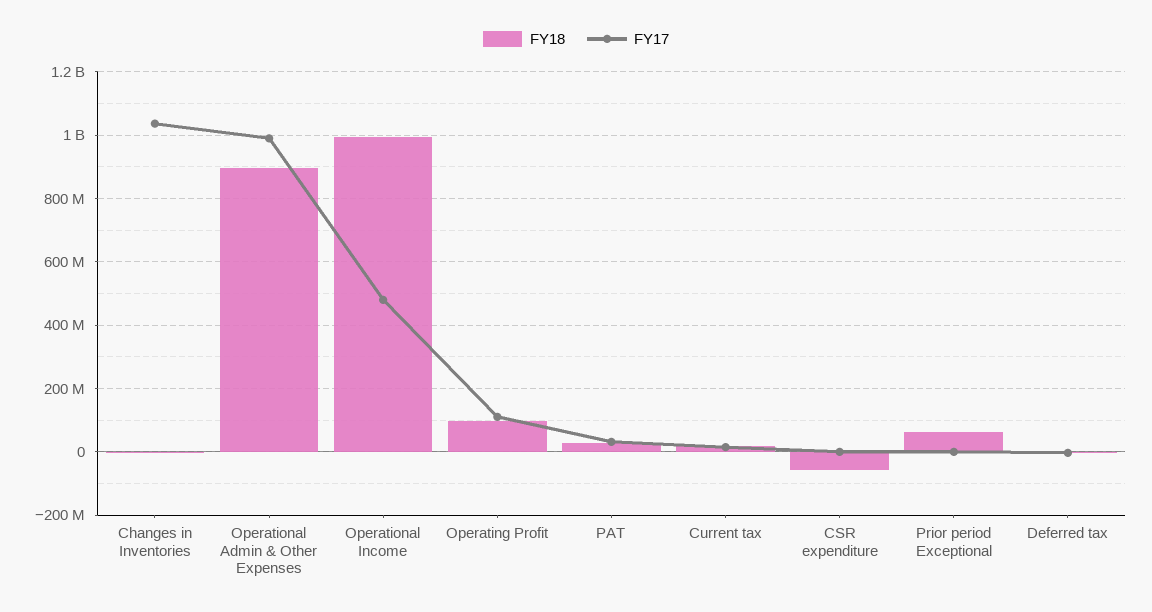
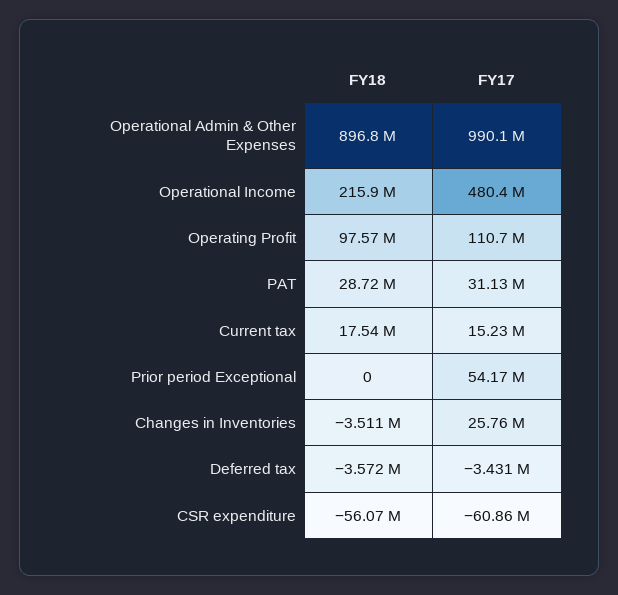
  {
    "FY18": {
      "Changes in Inventories": -3511000,
      "Operational Admin & Other Expenses": 896800000,
-     "Operational Income": 1000000000,
+     "Operational Income": 215900000,
      "Operating Profit": 97570000,
      "PAT": 28720000,
      "Current tax": 17540000,
      "CSR expenditure": -56070000,
-     "Prior period Exceptional": 60000000,
+     "Prior period Exceptional": 0,
      "Deferred tax": -3572000
    },
    "FY17": {
-     "Changes in Inventories": 1040000000,
+     "Changes in Inventories": 25760000,
      "Operational Admin & Other Expenses": 990100000,
      "Operational Income": 480400000,
      "Operating Profit": 110700000,
      "PAT": 31130000,
      "Current tax": 15230000,
-     "CSR expenditure": 0,
+     "CSR expenditure": -60860000,
-     "Prior period Exceptional": 0,
+     "Prior period Exceptional": 54170000,
      "Deferred tax": -3431000
    }
  }

